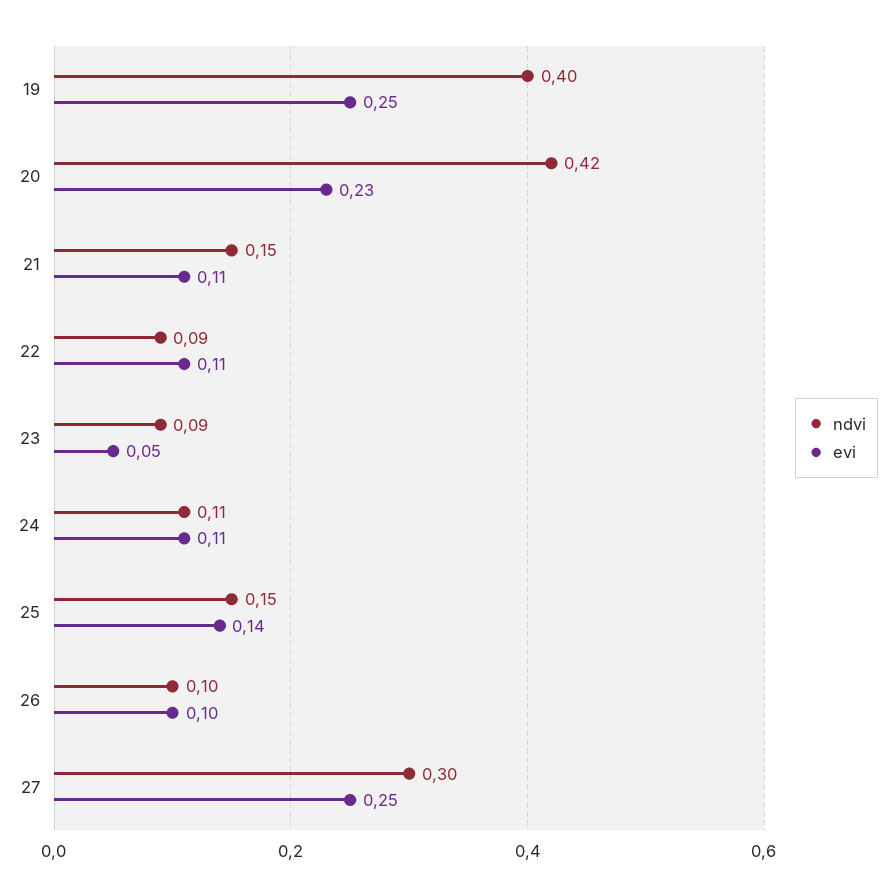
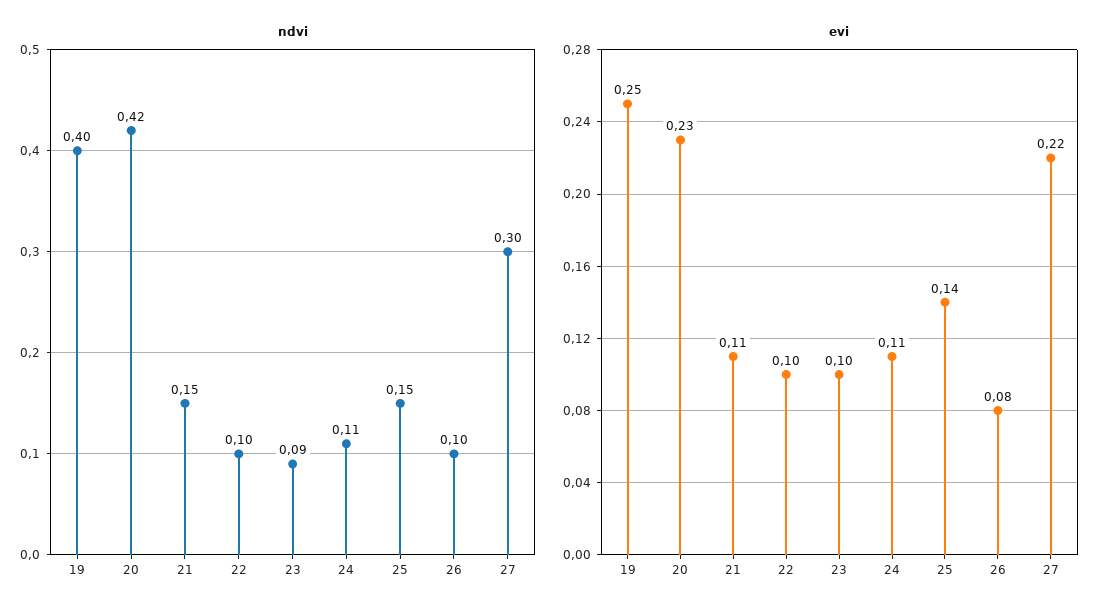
  {
    "ndvi": {
      "19": 0.4,
      "20": 0.42,
      "21": 0.15,
-     "22": 0.09,
+     "22": 0.1,
      "23": 0.09,
      "24": 0.11,
      "25": 0.15,
      "26": 0.1,
      "27": 0.3
    },
    "evi": {
      "19": 0.25,
      "20": 0.23,
      "21": 0.11,
-     "22": 0.11,
+     "22": 0.1,
-     "23": 0.05,
+     "23": 0.1,
      "24": 0.11,
      "25": 0.14,
-     "26": 0.1,
+     "26": 0.08,
-     "27": 0.25
+     "27": 0.22
    }
  }

